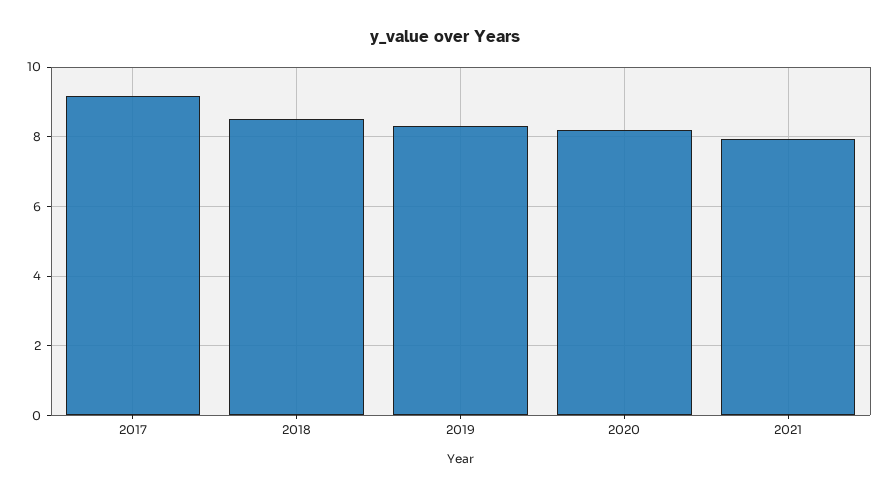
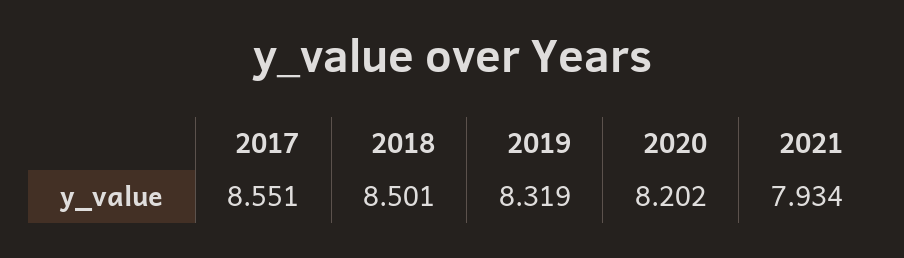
  {
-   "2017": 9.2,
+   "2017": 8.551,
    "2018": 8.501,
    "2019": 8.319,
    "2020": 8.202,
    "2021": 7.934
  }

